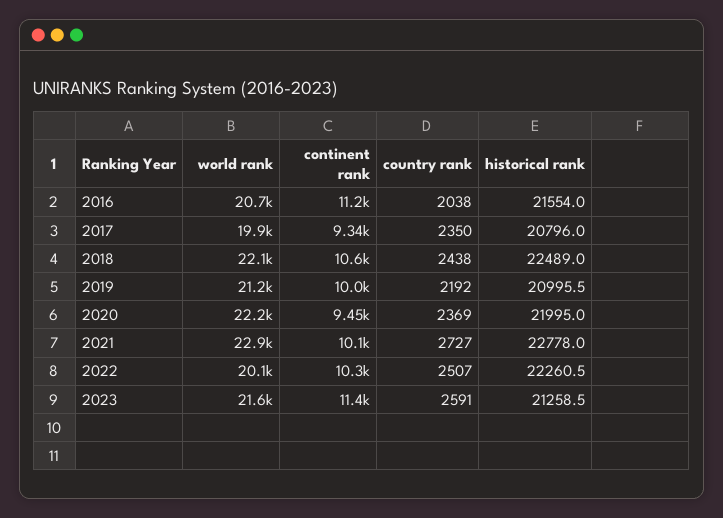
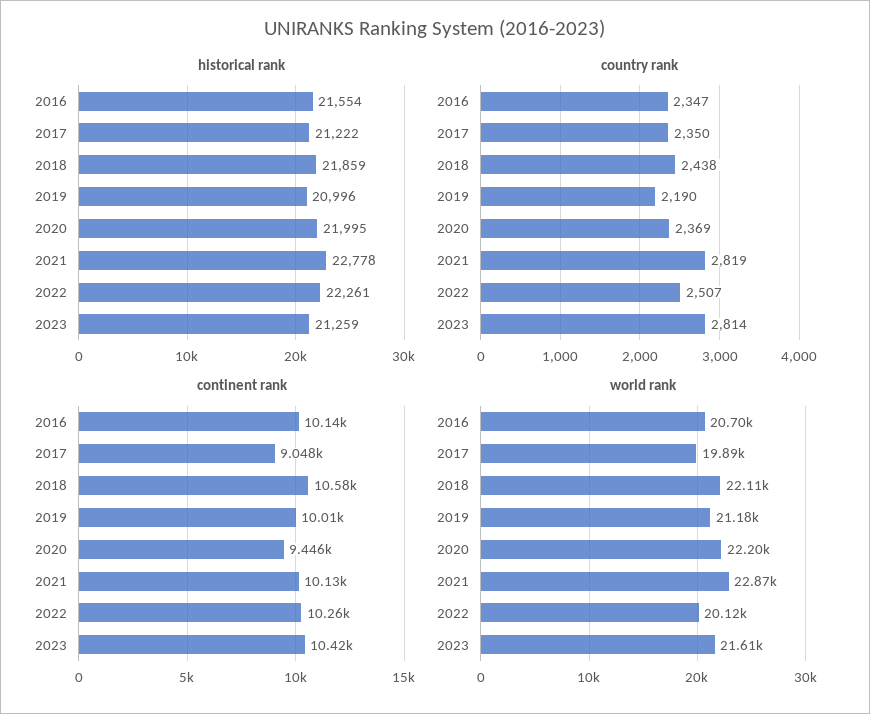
  {
    "world rank": {
      "2016": 20700,
      "2017": 19890,
      "2018": 22110,
      "2019": 21180,
      "2020": 22200,
      "2021": 22870,
      "2022": 20120,
      "2023": 21610
    },
    "continent rank": {
-     "2016": 11200,
+     "2016": 10140,
-     "2017": 9340,
+     "2017": 9048,
      "2018": 10580,
      "2019": 10010,
      "2020": 9446,
      "2021": 10130,
      "2022": 10260,
-     "2023": 11400
+     "2023": 10420
    },
    "country rank": {
-     "2016": 2038,
+     "2016": 2347,
      "2017": 2350,
      "2018": 2438,
-     "2019": 2192,
+     "2019": 2190,
      "2020": 2369,
-     "2021": 2727,
+     "2021": 2819,
      "2022": 2507,
-     "2023": 2591
+     "2023": 2814
    },
    "historical rank": {
      "2016": 21554,
-     "2017": 20796,
+     "2017": 21222,
-     "2018": 22489,
+     "2018": 21859,
      "2019": 20995.5,
      "2020": 21995,
      "2021": 22778,
      "2022": 22260.5,
      "2023": 21258.5
    }
  }

